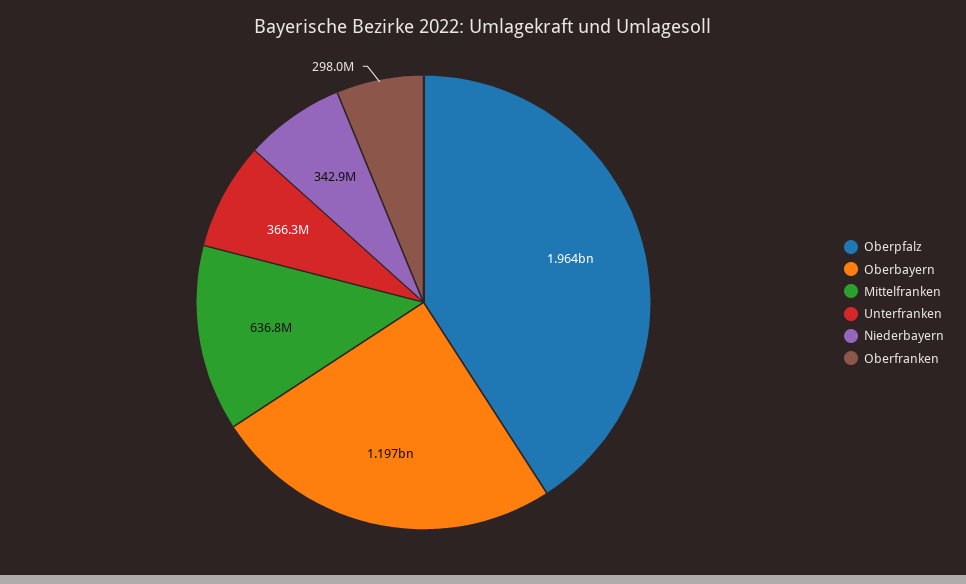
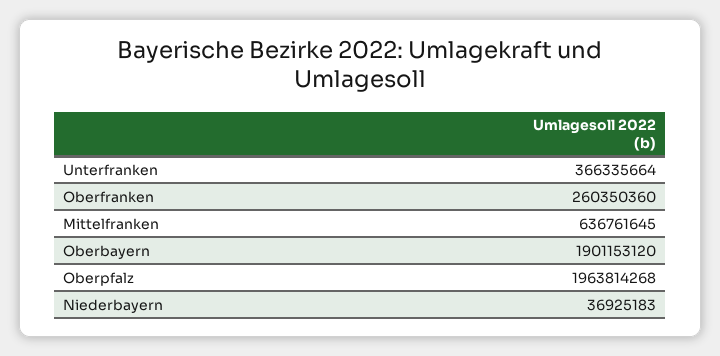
  {
    "Oberpfalz": 1963814268,
-   "Oberbayern": 1197000000,
+   "Oberbayern": 1901153120,
    "Mittelfranken": 636761645,
    "Unterfranken": 366335664,
-   "Niederbayern": 342900000,
+   "Niederbayern": 36925183,
-   "Oberfranken": 298000000
+   "Oberfranken": 260350360
  }

